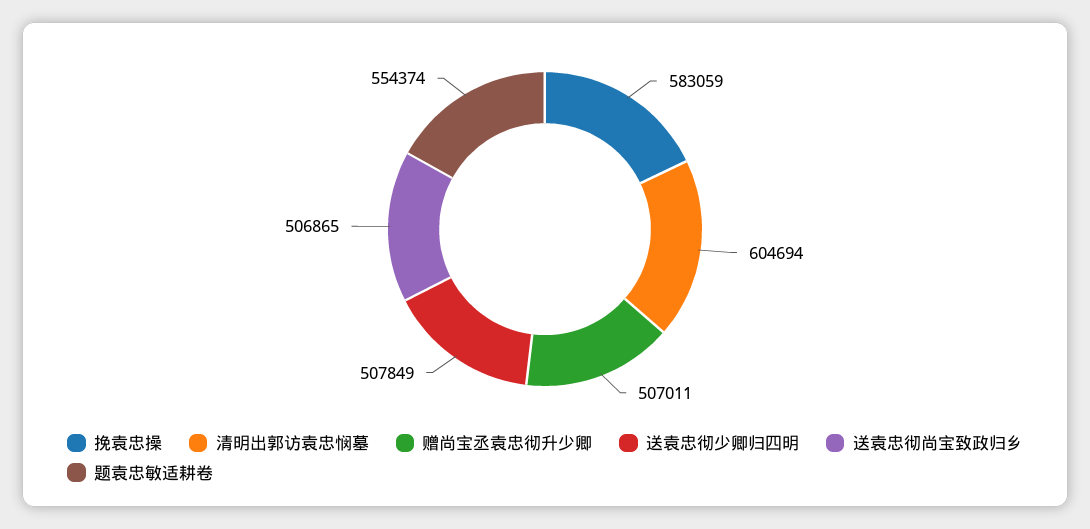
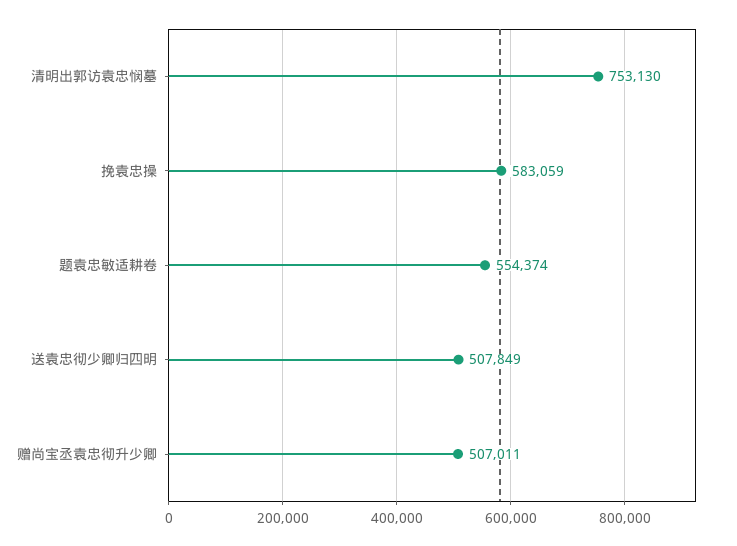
  {
    "挽袁忠操": 583059,
-   "清明出郭访袁忠悯墓": 604694,
+   "清明出郭访袁忠悯墓": 753130,
    "赠尚宝丞袁忠彻升少卿": 507011,
    "送袁忠彻少卿归四明": 507849,
-   "送袁忠彻尚宝致政归乡": 506865,
    "题袁忠敏适耕卷": 554374
  }

